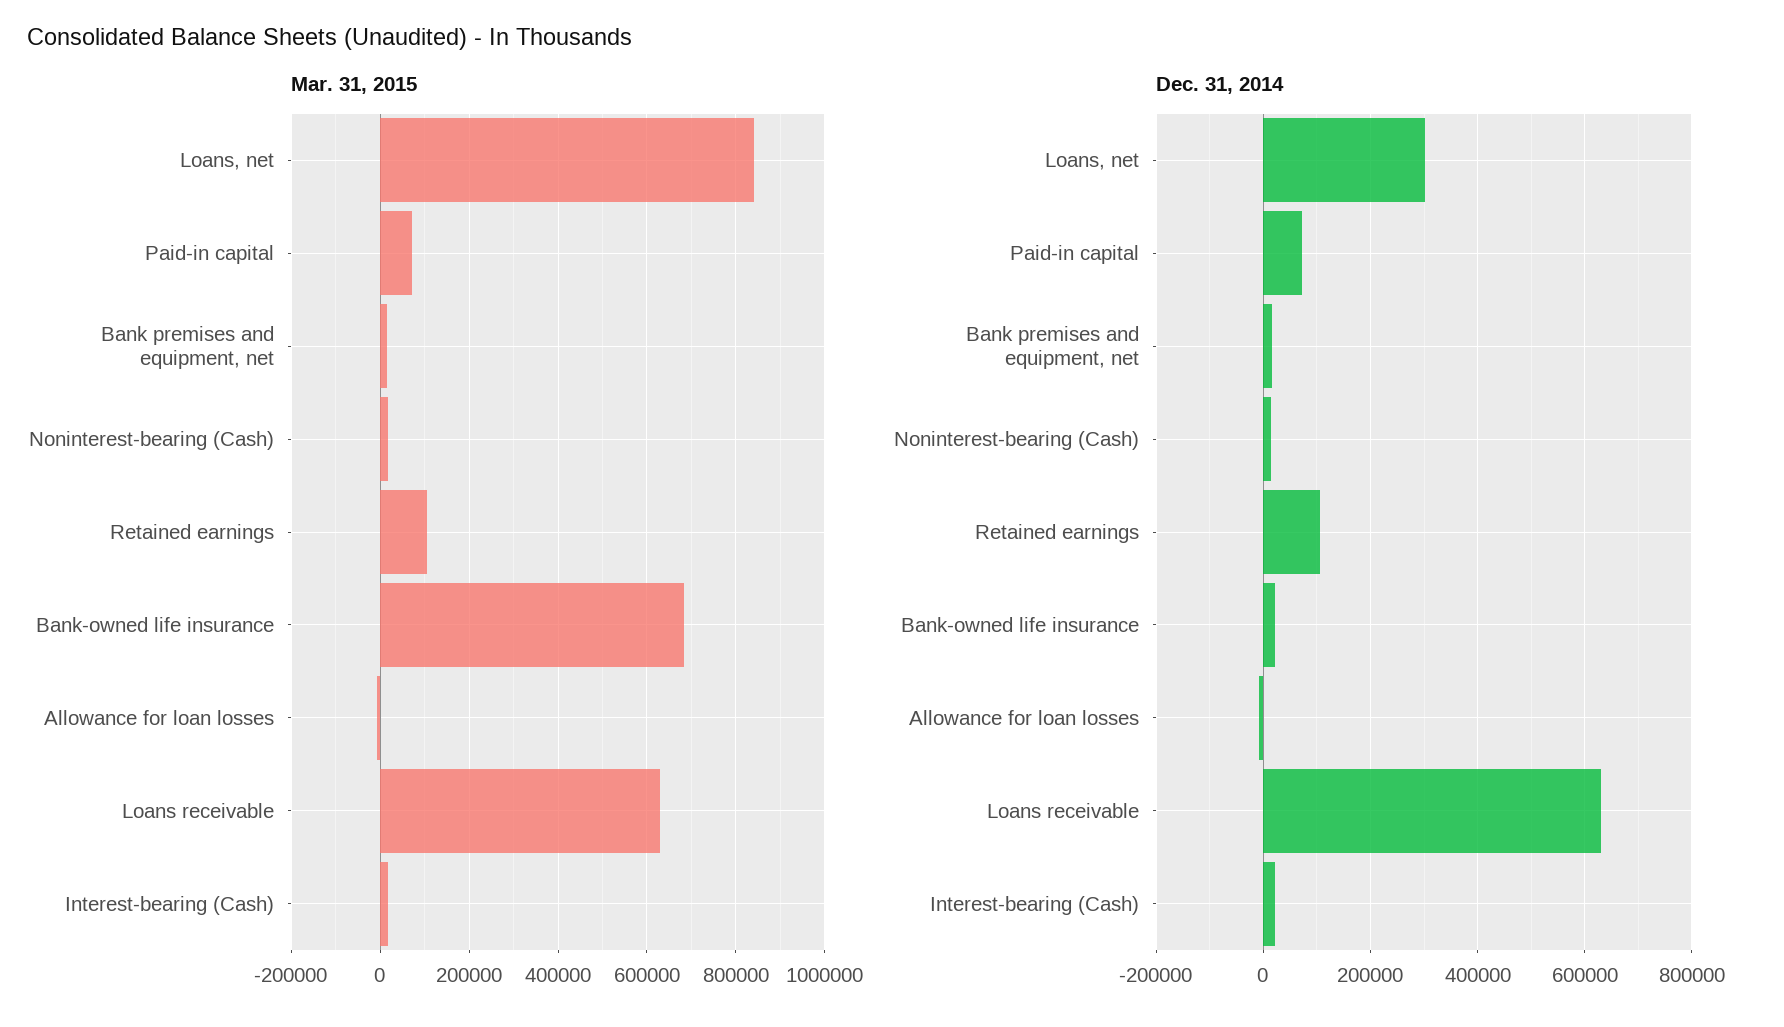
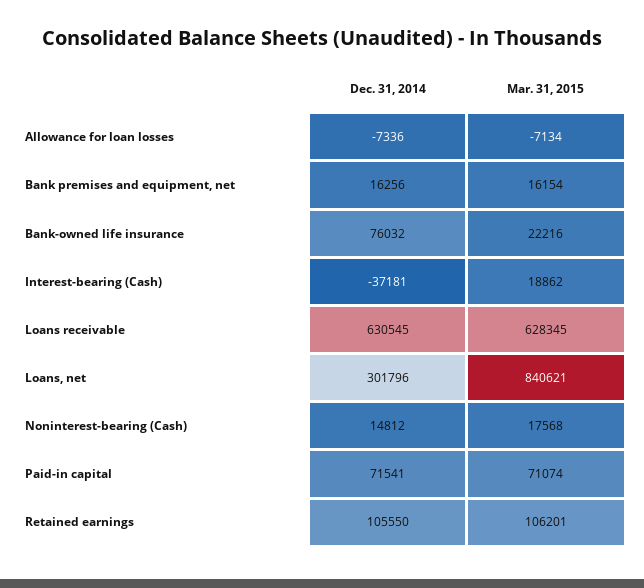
  {
    "Mar. 31, 2015": {
      "Loans, net": 840621,
      "Paid-in capital": 71074,
      "Bank premises and equipment, net": 16154,
      "Noninterest-bearing (Cash)": 17568,
      "Retained earnings": 106201,
-     "Bank-owned life insurance": 680000,
+     "Bank-owned life insurance": 22216,
      "Allowance for loan losses": -7134,
      "Loans receivable": 628345,
      "Interest-bearing (Cash)": 18862
    },
    "Dec. 31, 2014": {
      "Loans, net": 301796,
      "Paid-in capital": 71541,
      "Bank premises and equipment, net": 16256,
      "Noninterest-bearing (Cash)": 14812,
      "Retained earnings": 105550,
-     "Bank-owned life insurance": 20000,
+     "Bank-owned life insurance": 76032,
      "Allowance for loan losses": -7336,
      "Loans receivable": 630545,
-     "Interest-bearing (Cash)": 20000
+     "Interest-bearing (Cash)": -37181
    }
  }

